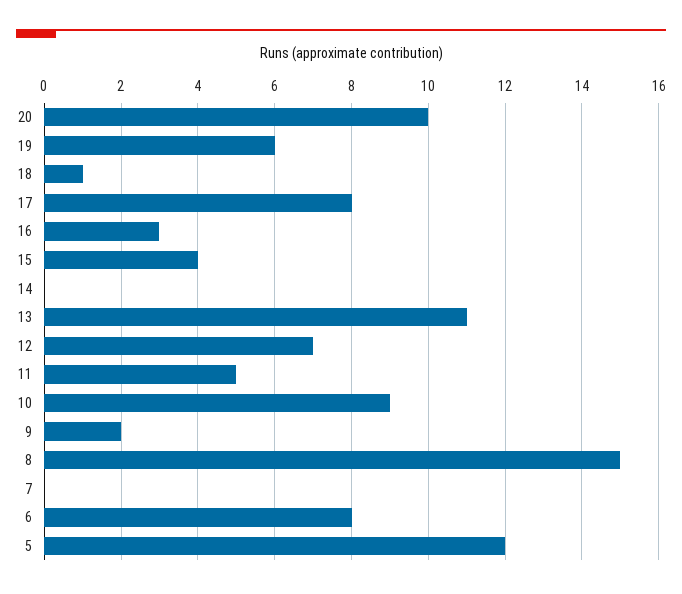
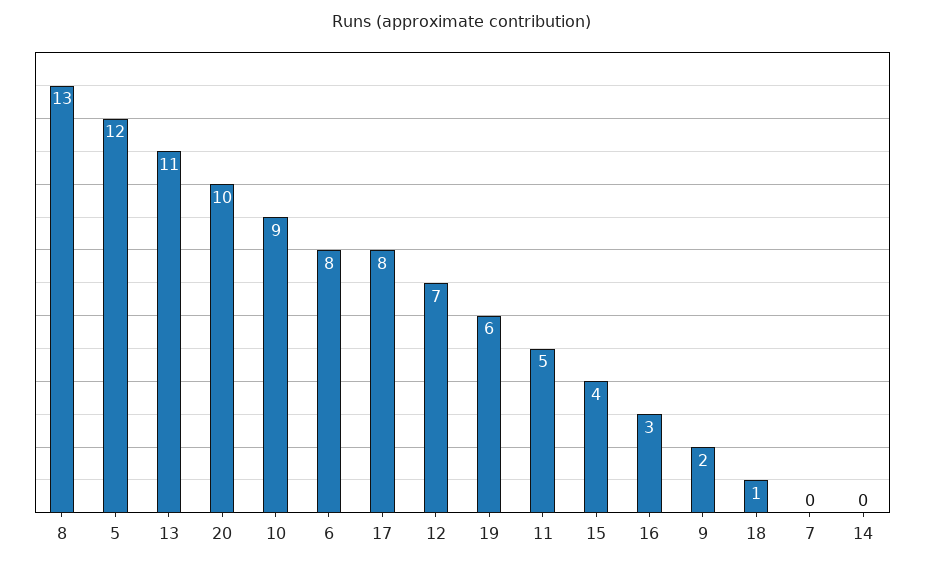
  {
    "20": 10,
    "19": 6,
    "18": 1,
    "17": 8,
    "16": 3,
    "15": 4,
    "14": 0,
    "13": 11,
    "12": 7,
    "11": 5,
    "10": 9,
    "9": 2,
-   "8": 15,
+   "8": 13,
    "7": 0,
    "6": 8,
    "5": 12
  }

